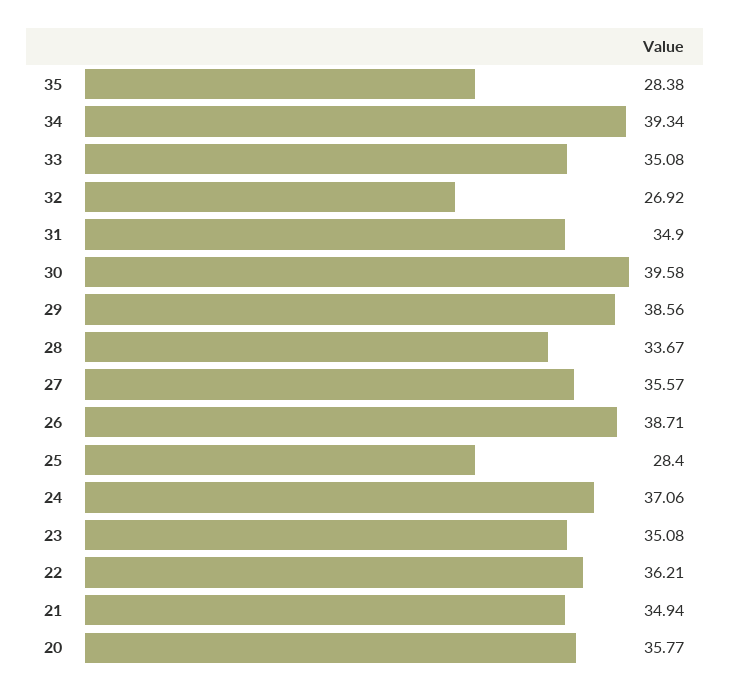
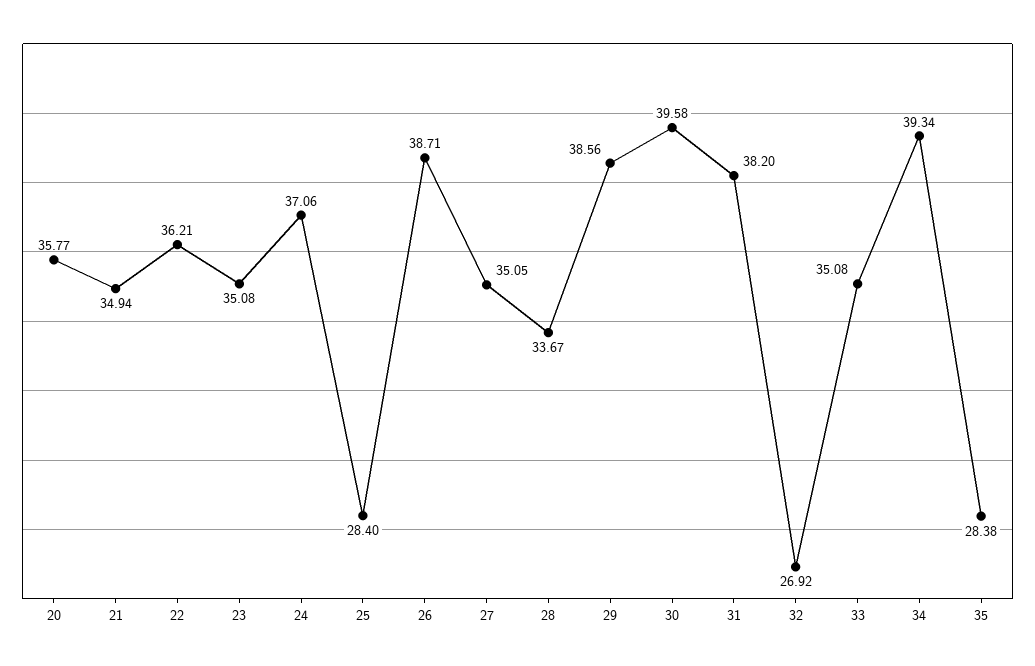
  {
    "35": 28.38,
    "34": 39.34,
    "33": 35.08,
    "32": 26.92,
-   "31": 34.9,
+   "31": 38.2,
    "30": 39.58,
    "29": 38.56,
    "28": 33.67,
-   "27": 35.57,
+   "27": 35.05,
    "26": 38.71,
    "25": 28.4,
    "24": 37.06,
    "23": 35.08,
    "22": 36.21,
    "21": 34.94,
    "20": 35.77
  }

